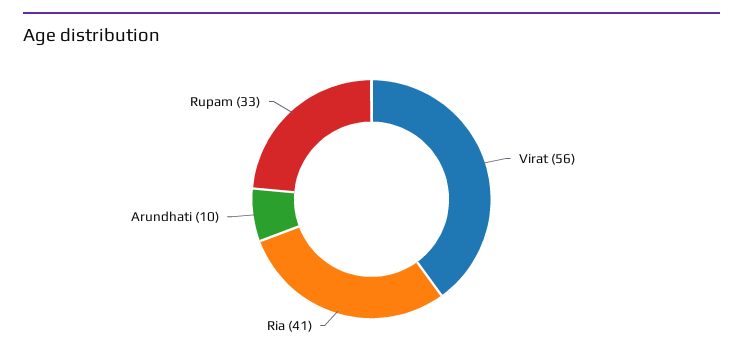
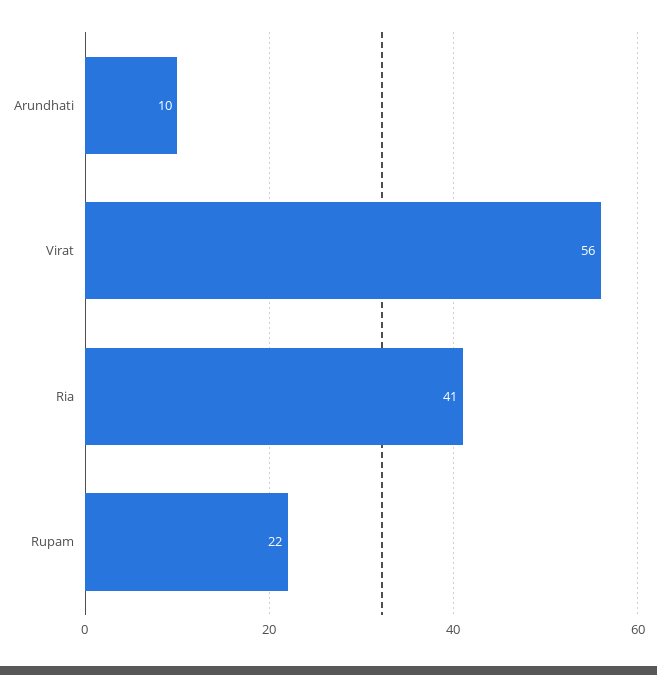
  {
    "Virat": 56,
    "Ria": 41,
    "Arundhati": 10,
-   "Rupam": 33
+   "Rupam": 22
  }

